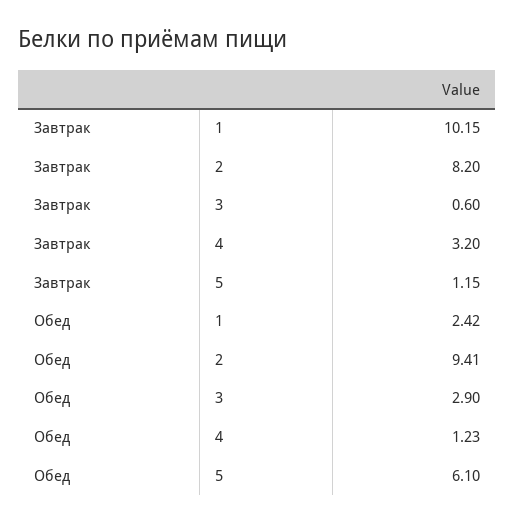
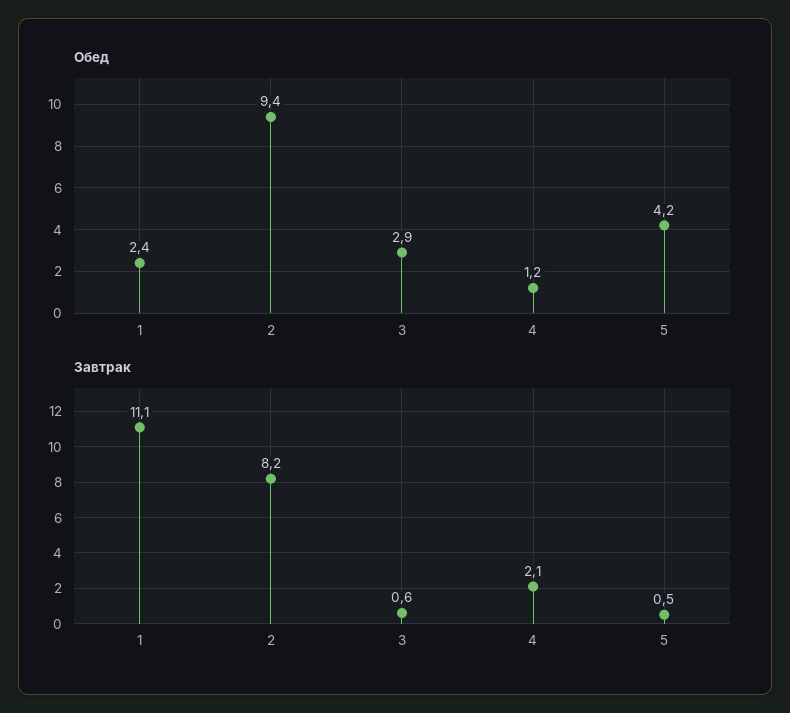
  {
    "Завтрак": {
-     "1": 10.15,
+     "1": 11.1,
      "2": 8.2,
      "3": 0.6,
-     "4": 3.2,
+     "4": 2.1,
-     "5": 1.15
+     "5": 0.5
    },
    "Обед": {
      "1": 2.42,
      "2": 9.41,
      "3": 2.9,
      "4": 1.23,
-     "5": 6.1
+     "5": 4.2
    }
  }

